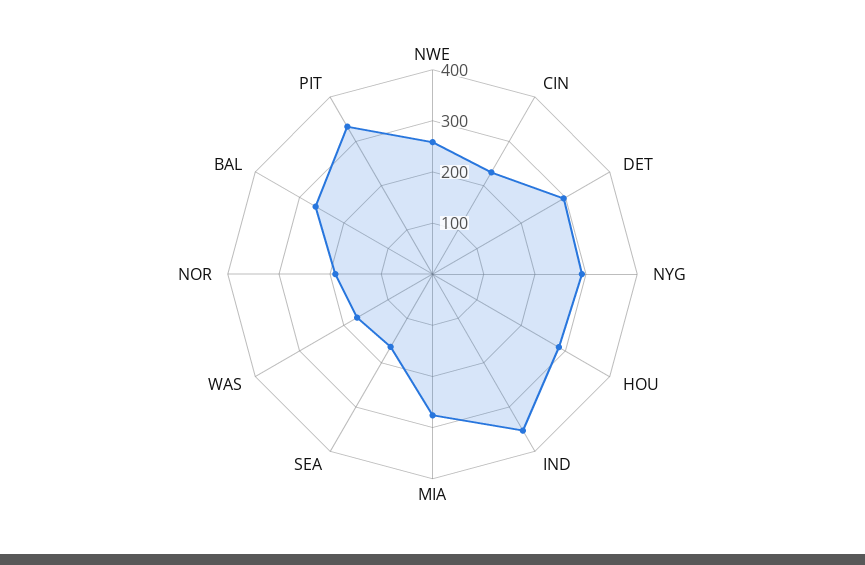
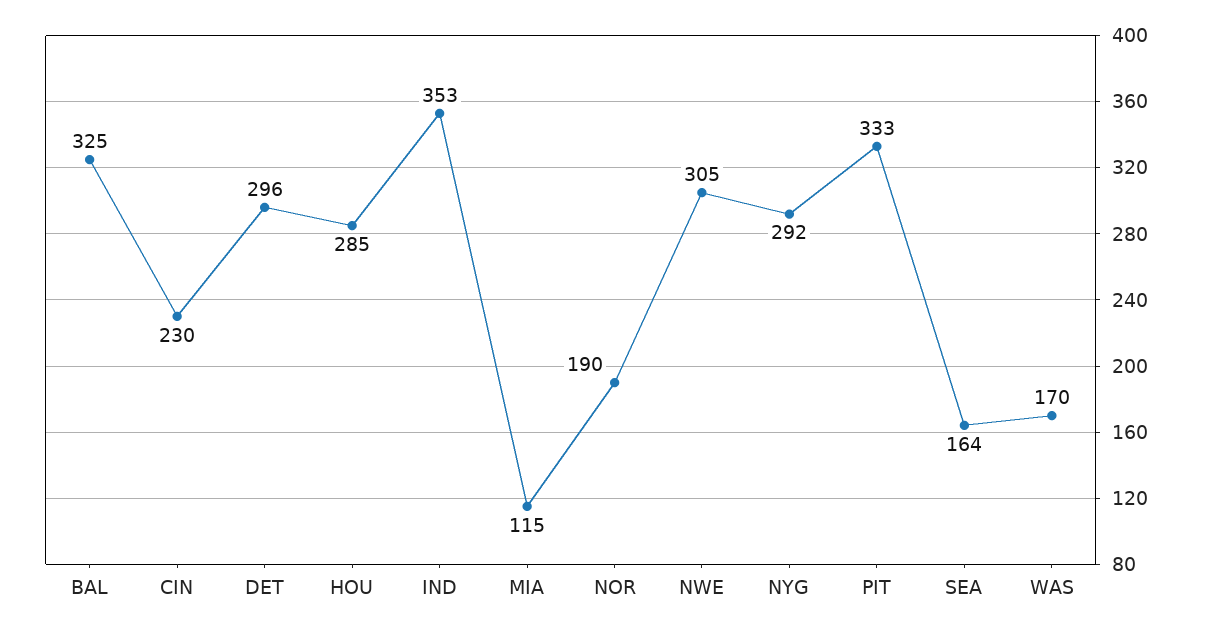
  {
-   "NWE": 260,
+   "NWE": 305,
    "CIN": 230,
    "DET": 296,
    "NYG": 292,
    "HOU": 285,
    "IND": 353,
-   "MIA": 280,
+   "MIA": 115,
    "SEA": 164,
    "WAS": 170,
    "NOR": 190,
-   "BAL": 260,
+   "BAL": 325,
    "PIT": 333
  }

